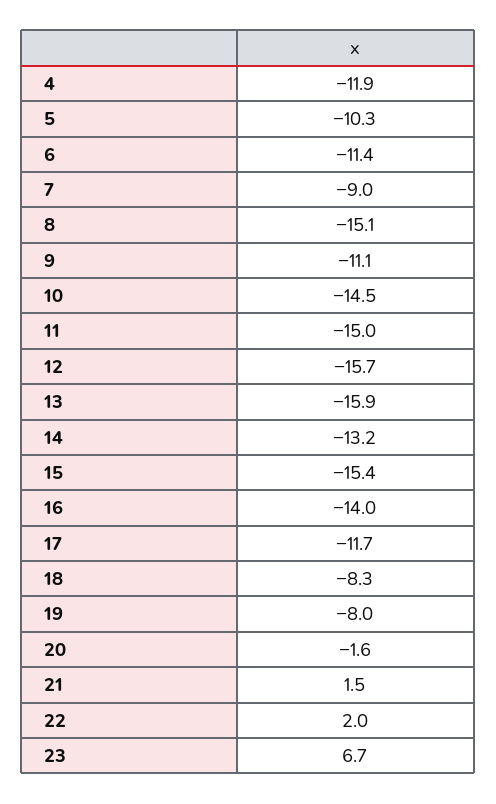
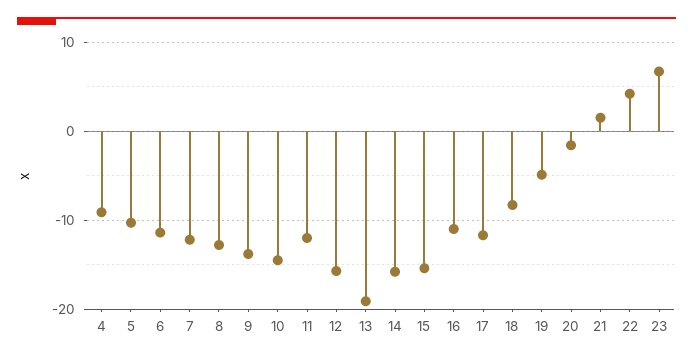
  {
-   "4": -11.9,
+   "4": -9,
    "5": -10.3,
    "6": -11.4,
-   "7": -9,
+   "7": -12,
-   "8": -15.1,
+   "8": -13,
-   "9": -11.1,
+   "9": -14,
    "10": -14.5,
-   "11": -15,
+   "11": -12,
    "12": -15.7,
-   "13": -15.9,
+   "13": -19,
-   "14": -13.2,
+   "14": -16,
    "15": -15.4,
-   "16": -14,
+   "16": -11,
    "17": -11.7,
    "18": -8.3,
-   "19": -8,
+   "19": -5,
    "20": -1.6,
    "21": 1.5,
-   "22": 2,
+   "22": 4,
    "23": 6.7
  }

